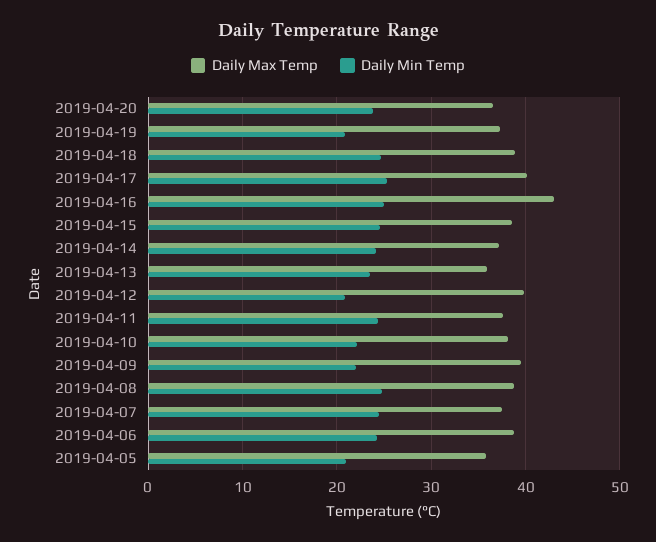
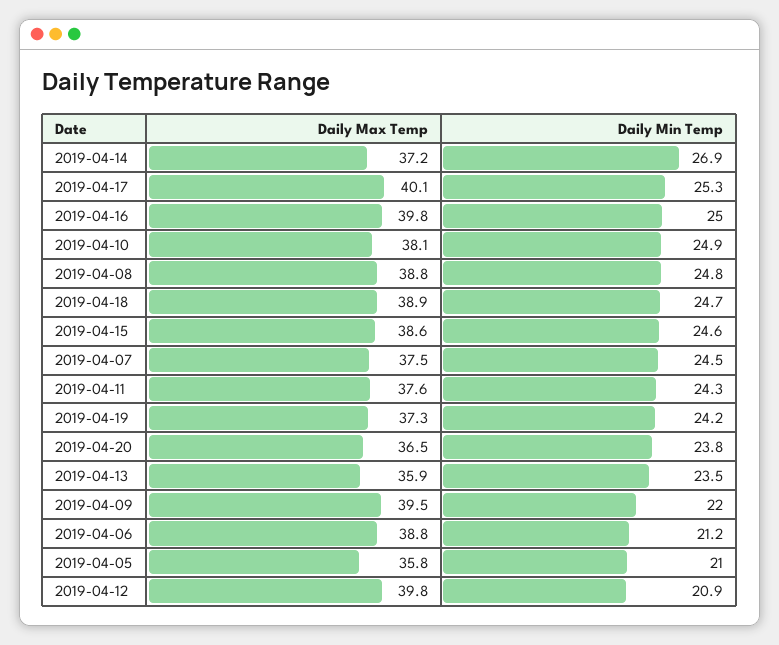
  {
    "Daily Max Temp": {
      "2019-04-20": 36.5,
      "2019-04-19": 37.3,
      "2019-04-18": 38.9,
      "2019-04-17": 40.1,
-     "2019-04-16": 43,
+     "2019-04-16": 39.8,
      "2019-04-15": 38.6,
      "2019-04-14": 37.2,
      "2019-04-13": 35.9,
      "2019-04-12": 39.8,
      "2019-04-11": 37.6,
      "2019-04-10": 38.1,
      "2019-04-09": 39.5,
      "2019-04-08": 38.8,
      "2019-04-07": 37.5,
      "2019-04-06": 38.8,
      "2019-04-05": 35.8
    },
    "Daily Min Temp": {
      "2019-04-20": 23.8,
-     "2019-04-19": 21,
+     "2019-04-19": 24.2,
      "2019-04-18": 24.7,
      "2019-04-17": 25.3,
      "2019-04-16": 25,
      "2019-04-15": 24.6,
-     "2019-04-14": 24,
+     "2019-04-14": 26.9,
      "2019-04-13": 23.5,
      "2019-04-12": 20.9,
      "2019-04-11": 24.3,
-     "2019-04-10": 22,
+     "2019-04-10": 24.9,
      "2019-04-09": 22,
      "2019-04-08": 24.8,
      "2019-04-07": 24.5,
-     "2019-04-06": 24,
+     "2019-04-06": 21.2,
      "2019-04-05": 21
    }
  }

